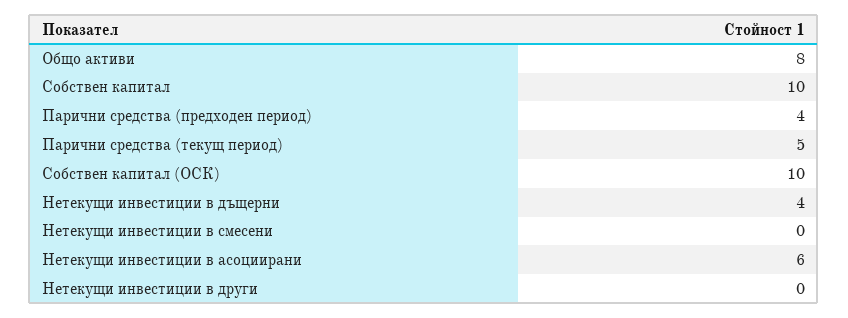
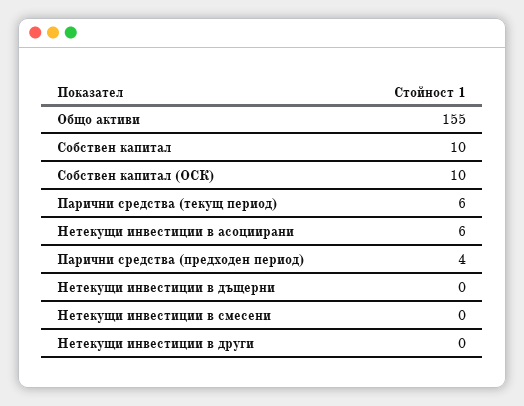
  {
-   "Общо активи": 8,
+   "Общо активи": 155,
    "Собствен капитал": 10,
    "Парични средства (предходен период)": 4,
-   "Парични средства (текущ период)": 5,
+   "Парични средства (текущ период)": 6,
    "Собствен капитал (ОСК)": 10,
-   "Нетекущи инвестиции в дъщерни": 4,
+   "Нетекущи инвестиции в дъщерни": 0,
    "Нетекущи инвестиции в смесени": 0,
    "Нетекущи инвестиции в асоциирани": 6,
    "Нетекущи инвестиции в други": 0
  }

